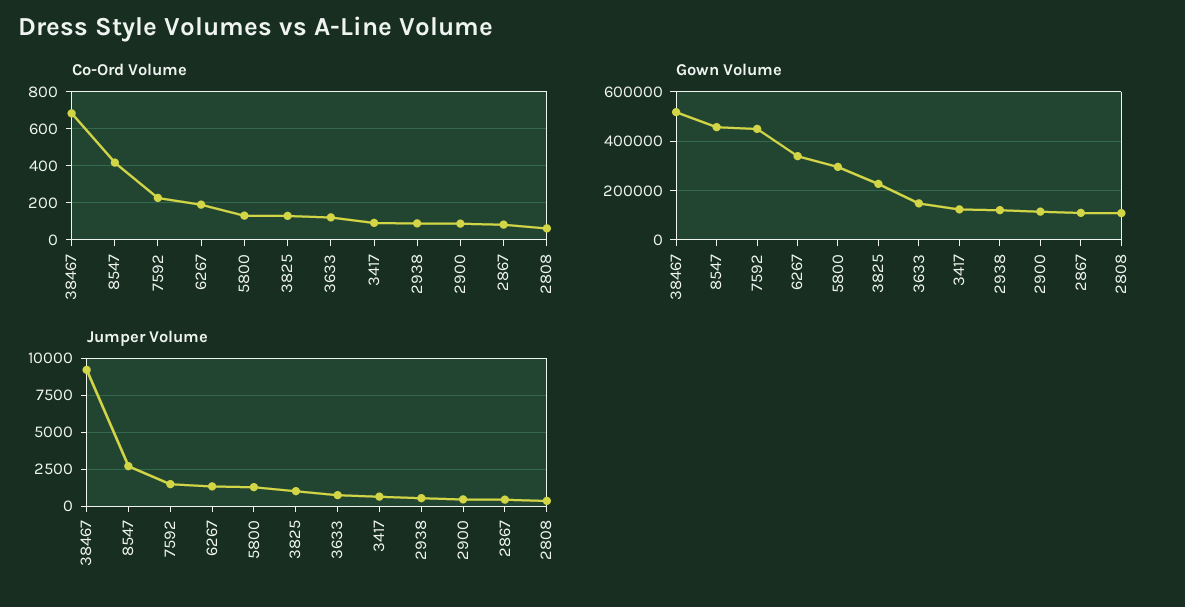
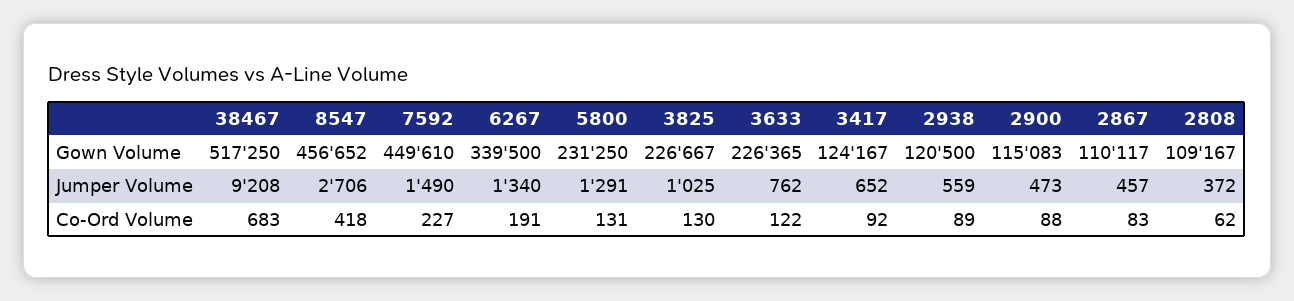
  {
    "Co-Ord Volume": {
      "38467": 683,
      "8547": 418,
      "7592": 227,
      "6267": 191,
      "5800": 131,
      "3825": 130,
      "3633": 122,
      "3417": 92,
      "2938": 89,
      "2900": 88,
      "2867": 83,
      "2808": 62
    },
    "Gown Volume": {
      "38467": 517250,
      "8547": 456652,
      "7592": 449610,
      "6267": 339500,
-     "5800": 300000,
+     "5800": 231250,
      "3825": 226667,
-     "3633": 150000,
+     "3633": 226365,
      "3417": 124167,
      "2938": 120500,
      "2900": 115083,
      "2867": 110117,
      "2808": 109167
    },
    "Jumper Volume": {
      "38467": 9208,
      "8547": 2706,
      "7592": 1490,
      "6267": 1340,
      "5800": 1291,
      "3825": 1025,
      "3633": 762,
      "3417": 652,
      "2938": 559,
      "2900": 473,
      "2867": 457,
      "2808": 372
    }
  }

